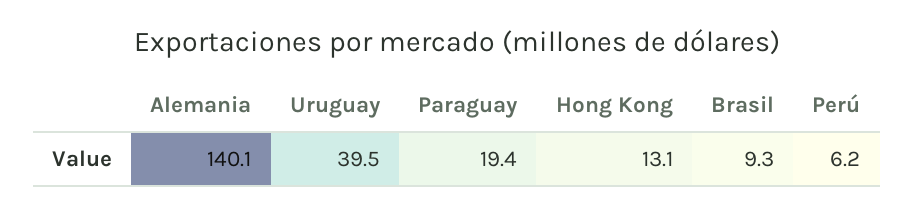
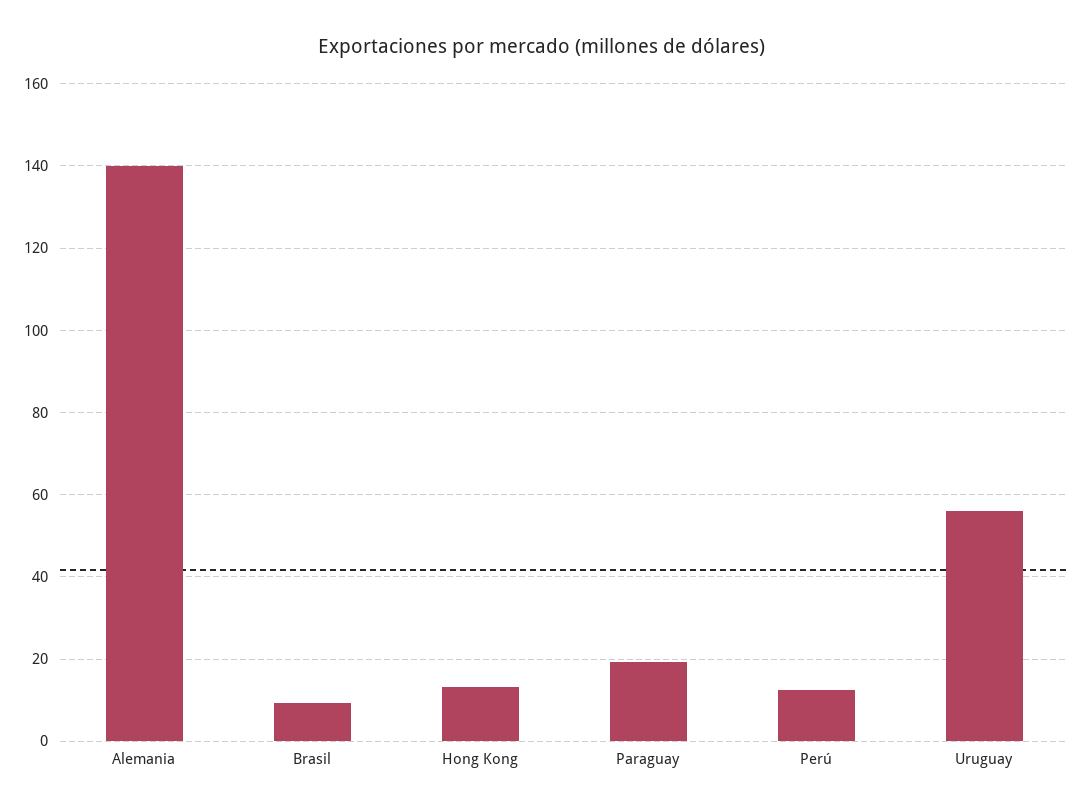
  {
    "Alemania": 140.1,
-   "Uruguay": 39.5,
+   "Uruguay": 56,
    "Paraguay": 19.4,
    "Hong Kong": 13.1,
    "Brasil": 9.3,
-   "Perú": 6.2
+   "Perú": 12
  }

